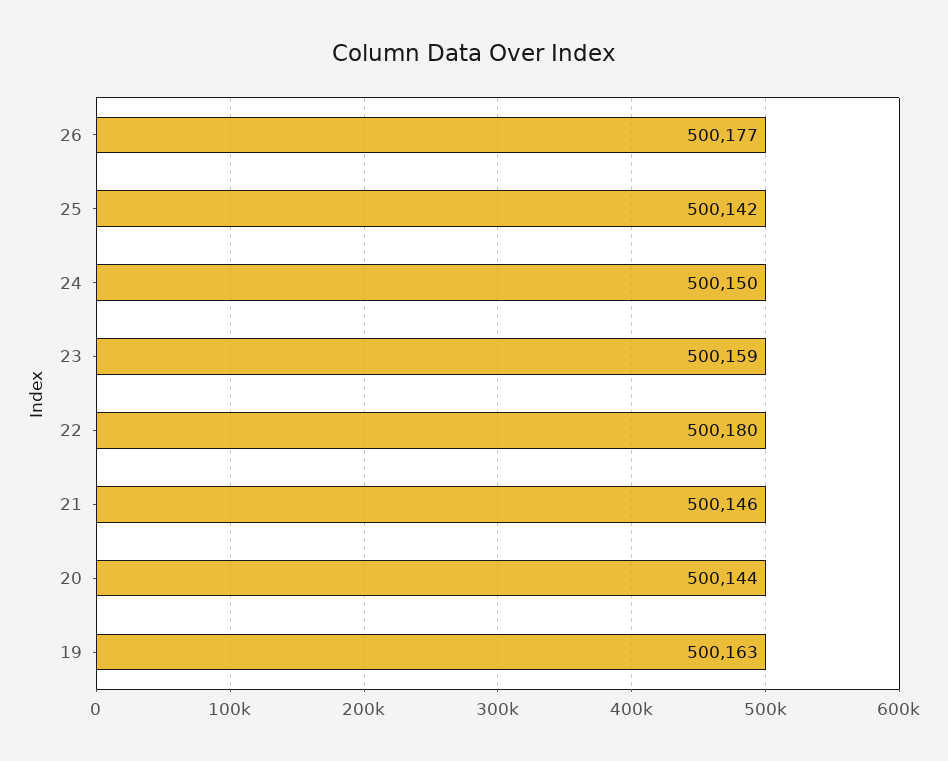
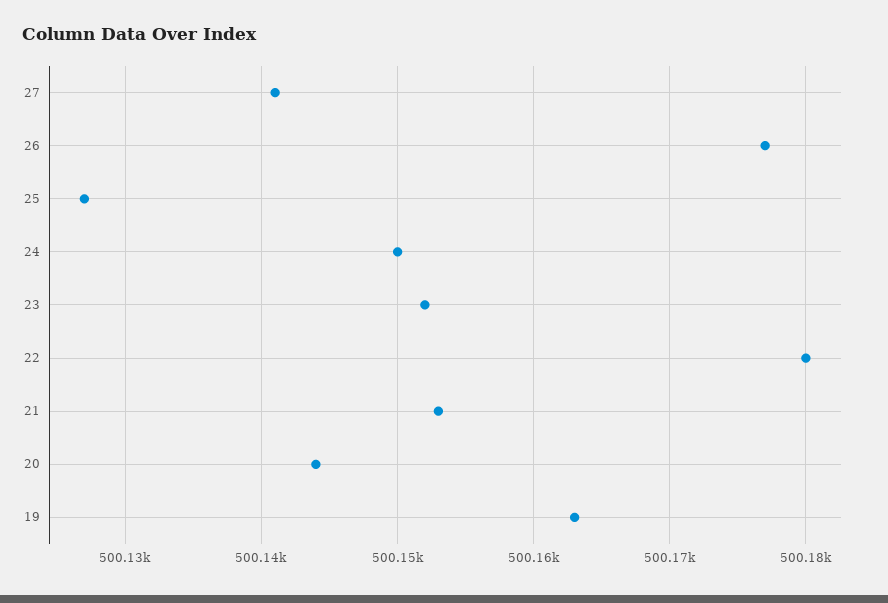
  {
    "26": 500177,
-   "25": 500142,
+   "25": 500127,
    "24": 500150,
-   "23": 500159,
+   "23": 500152,
    "22": 500180,
-   "21": 500146,
+   "21": 500153,
    "20": 500144,
-   "19": 500163
+   "19": 500163,
+   "27": 500141
  }

